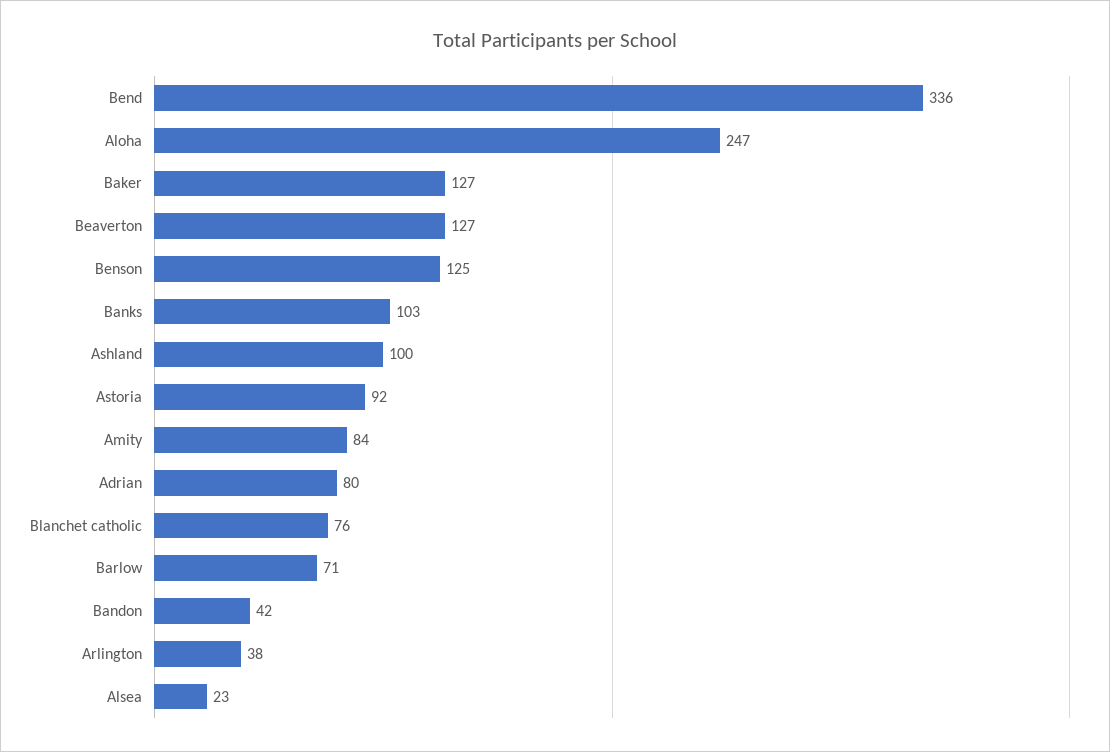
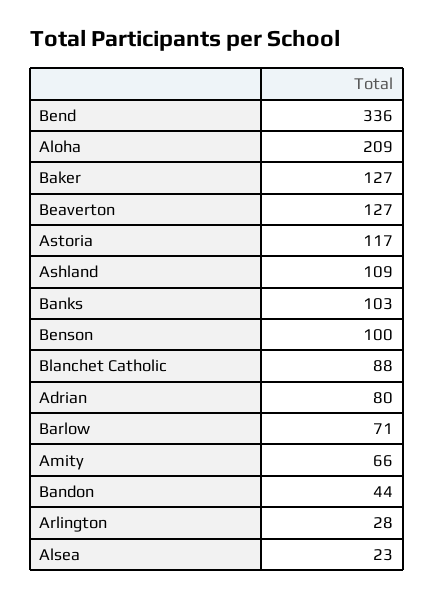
  {
    "Bend": 336,
-   "Aloha": 247,
+   "Aloha": 209,
    "Baker": 127,
    "Beaverton": 127,
-   "Benson": 125,
+   "Benson": 100,
    "Banks": 103,
-   "Ashland": 100,
+   "Ashland": 109,
-   "Astoria": 92,
+   "Astoria": 117,
-   "Amity": 84,
+   "Amity": 66,
    "Adrian": 80,
-   "Blanchet catholic": 76,
+   "Blanchet catholic": 88,
    "Barlow": 71,
-   "Bandon": 42,
+   "Bandon": 44,
-   "Arlington": 38,
+   "Arlington": 28,
    "Alsea": 23
  }

